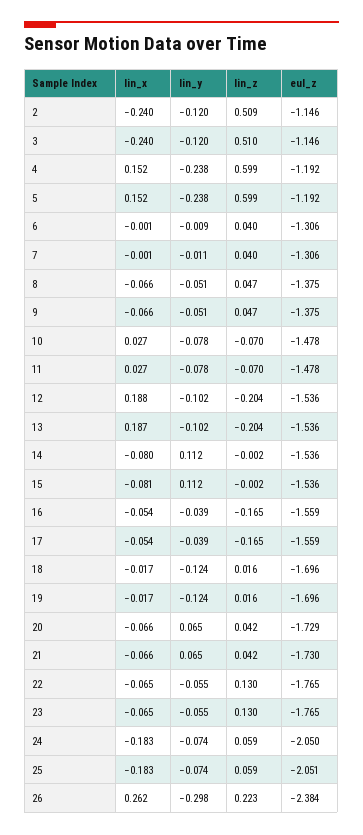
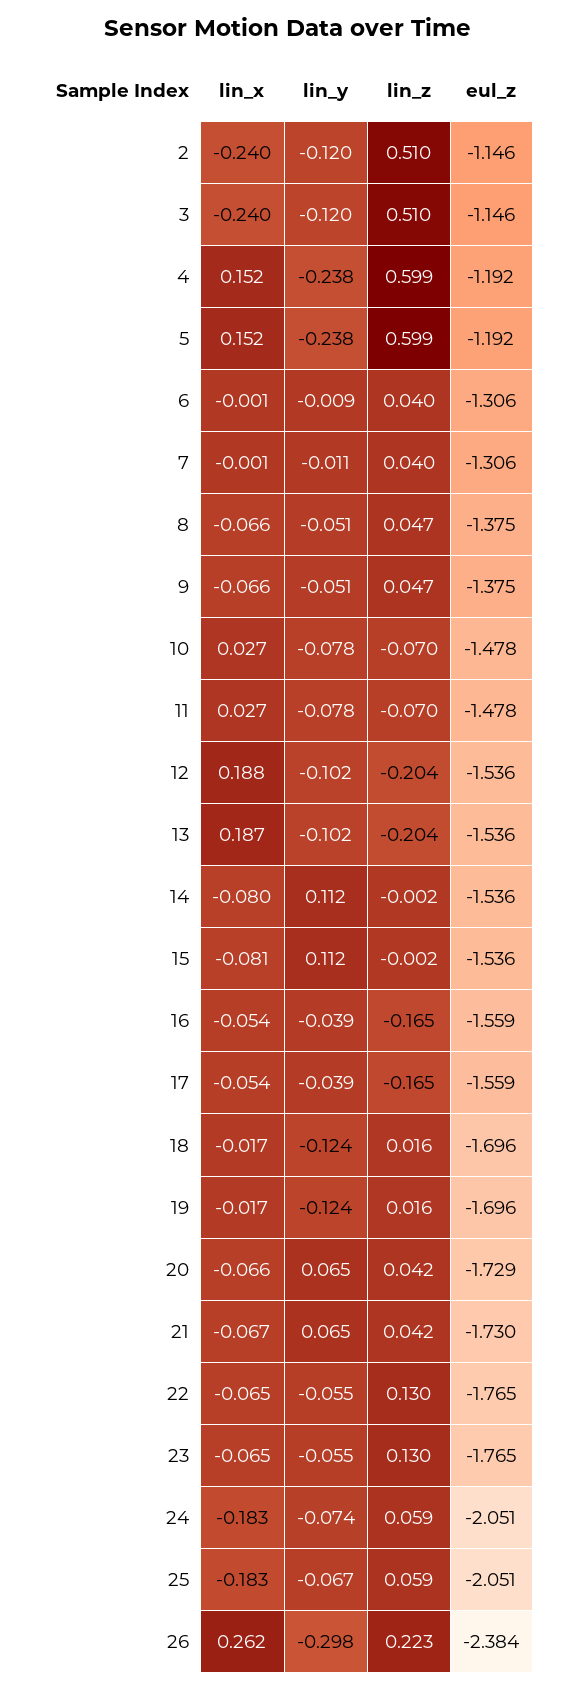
  {
    "lin_x": {
      "2": -0.24,
      "3": -0.24,
      "4": 0.152,
      "5": 0.152,
      "6": -0.001,
      "7": -0.001,
      "8": -0.066,
      "9": -0.066,
      "10": 0.027,
      "11": 0.027,
      "12": 0.188,
      "13": 0.187,
      "14": -0.08,
      "15": -0.081,
      "16": -0.054,
      "17": -0.054,
      "18": -0.017,
      "19": -0.017,
      "20": -0.066,
-     "21": -0.066,
+     "21": -0.067,
      "22": -0.065,
      "23": -0.065,
      "24": -0.183,
      "25": -0.183,
      "26": 0.262
    },
    "lin_y": {
      "2": -0.12,
      "3": -0.12,
      "4": -0.238,
      "5": -0.238,
      "6": -0.009,
      "7": -0.011,
      "8": -0.051,
      "9": -0.051,
      "10": -0.078,
      "11": -0.078,
      "12": -0.102,
      "13": -0.102,
      "14": 0.112,
      "15": 0.112,
      "16": -0.039,
      "17": -0.039,
      "18": -0.124,
      "19": -0.124,
      "20": 0.065,
      "21": 0.065,
      "22": -0.055,
      "23": -0.055,
      "24": -0.074,
-     "25": -0.074,
+     "25": -0.067,
      "26": -0.298
    },
    "lin_z": {
-     "2": 0.509,
+     "2": 0.51,
      "3": 0.51,
      "4": 0.599,
      "5": 0.599,
      "6": 0.04,
      "7": 0.04,
      "8": 0.047,
      "9": 0.047,
      "10": -0.07,
      "11": -0.07,
      "12": -0.204,
      "13": -0.204,
      "14": -0.002,
      "15": -0.002,
      "16": -0.165,
      "17": -0.165,
      "18": 0.016,
      "19": 0.016,
      "20": 0.042,
      "21": 0.042,
      "22": 0.13,
      "23": 0.13,
      "24": 0.059,
      "25": 0.059,
      "26": 0.223
    },
    "eul_z": {
      "2": -1.146,
      "3": -1.146,
      "4": -1.192,
      "5": -1.192,
      "6": -1.306,
      "7": -1.306,
      "8": -1.375,
      "9": -1.375,
      "10": -1.478,
      "11": -1.478,
      "12": -1.536,
      "13": -1.536,
      "14": -1.536,
      "15": -1.536,
      "16": -1.559,
      "17": -1.559,
      "18": -1.696,
      "19": -1.696,
      "20": -1.729,
      "21": -1.73,
      "22": -1.765,
      "23": -1.765,
-     "24": -2.05,
+     "24": -2.051,
      "25": -2.051,
      "26": -2.384
    }
  }

